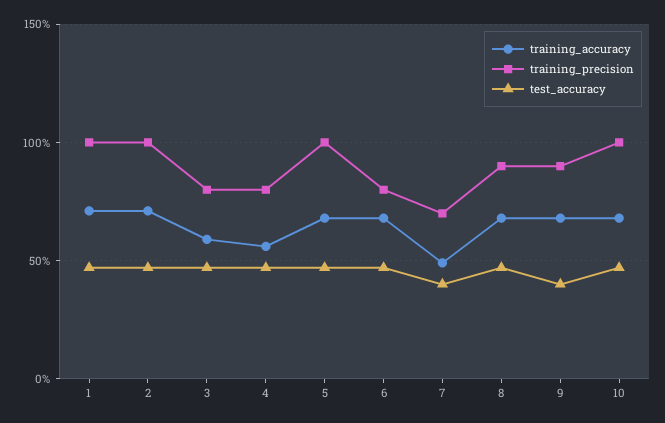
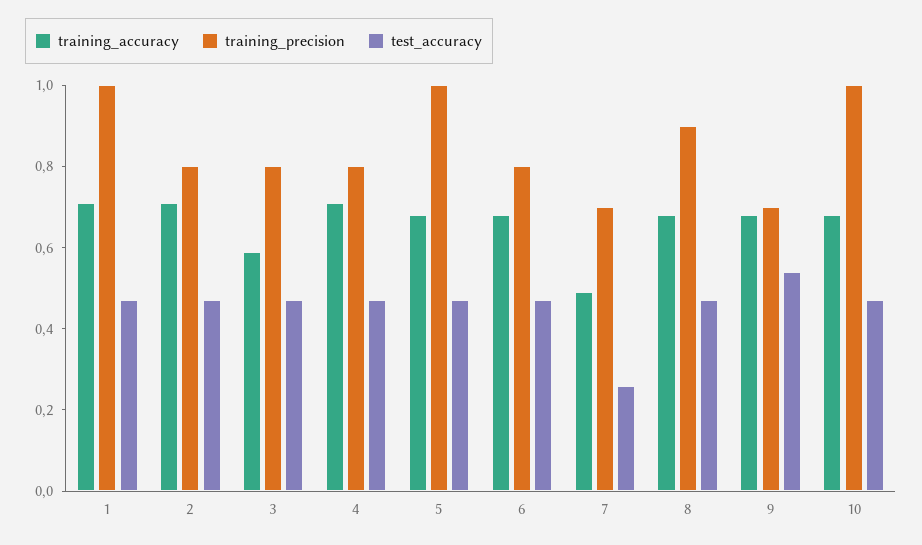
  {
    "training_accuracy": {
      "1": 0.7,
      "2": 0.7,
      "3": 0.6,
-     "4": 0.55,
+     "4": 0.7,
      "5": 0.7,
      "6": 0.7,
      "7": 0.5,
      "8": 0.7,
      "9": 0.7,
      "10": 0.7
    },
    "training_precision": {
      "1": 1,
-     "2": 1,
+     "2": 0.8,
      "3": 0.8,
      "4": 0.8,
      "5": 1,
      "6": 0.8,
      "7": 0.7,
      "8": 0.9,
-     "9": 0.9,
+     "9": 0.7,
      "10": 1
    },
    "test_accuracy": {
      "1": 0.45,
      "2": 0.45,
      "3": 0.45,
      "4": 0.45,
      "5": 0.45,
      "6": 0.45,
-     "7": 0.4,
+     "7": 0.25,
      "8": 0.45,
-     "9": 0.4,
+     "9": 0.55,
      "10": 0.45
    }
  }

